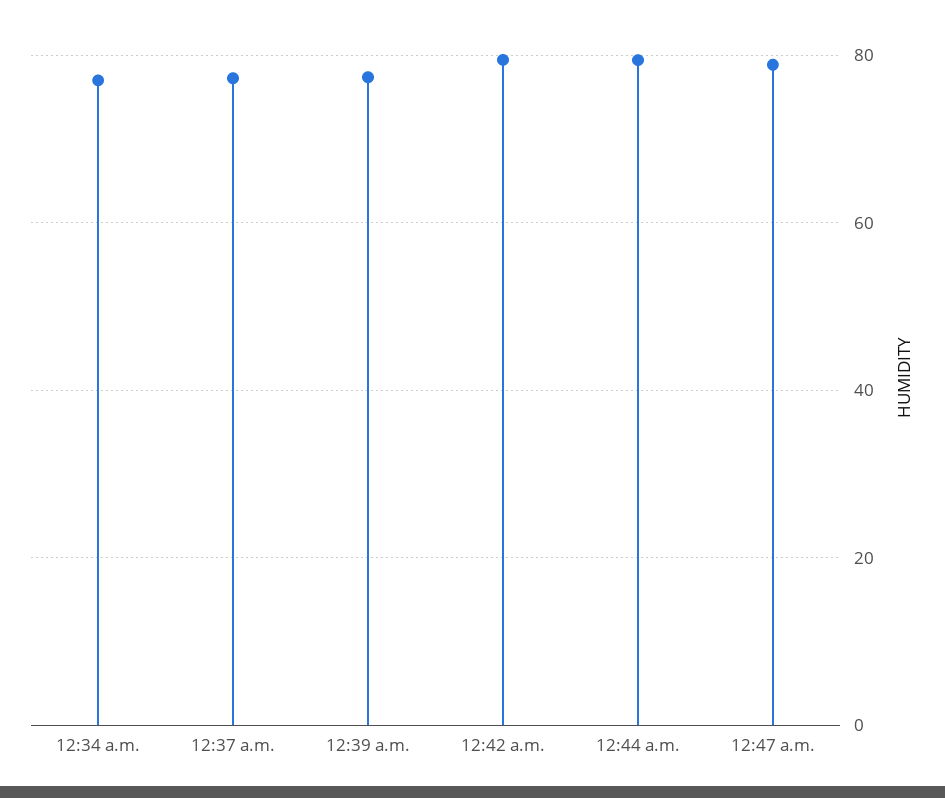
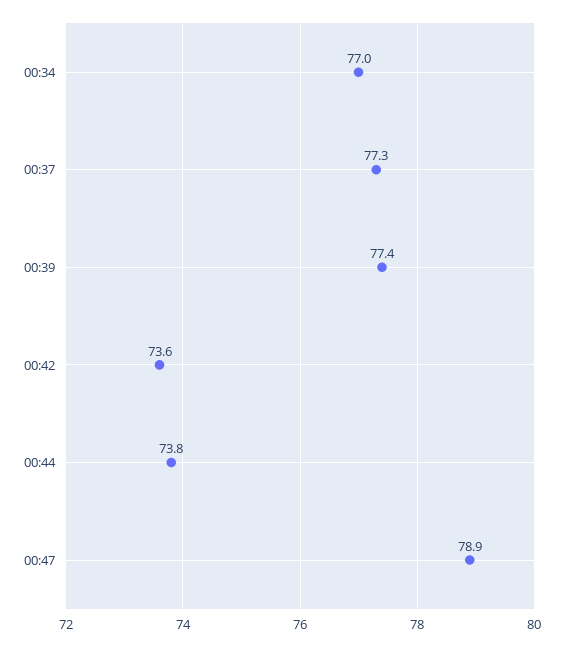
  {
    "12:34 a.m.": 77,
    "12:37 a.m.": 77.3,
    "12:39 a.m.": 77.4,
-   "12:42 a.m.": 80,
+   "12:42 a.m.": 73.6,
-   "12:44 a.m.": 80,
+   "12:44 a.m.": 73.8,
    "12:47 a.m.": 78.9
  }

